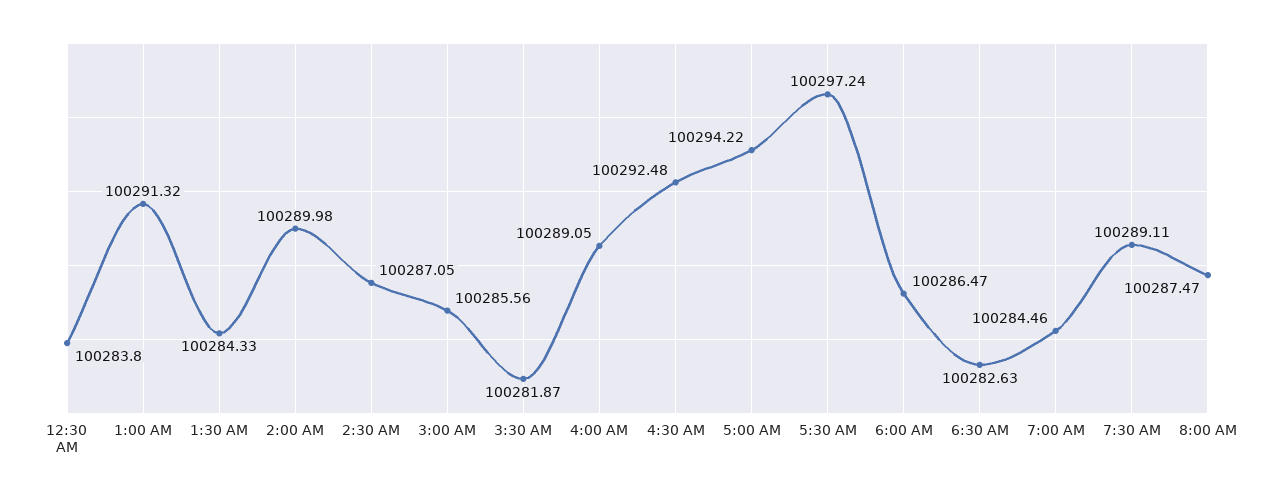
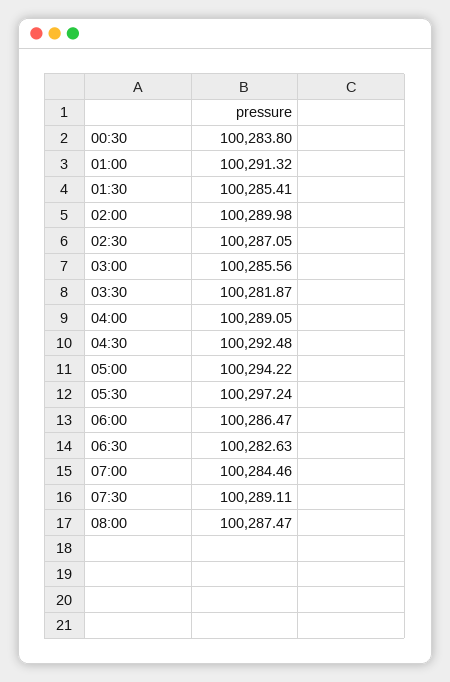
  {
    "12:30 AM": 100283.8,
    "1:00 AM": 100291.32,
-   "1:30 AM": 100284.33,
+   "1:30 AM": 100285.41,
    "2:00 AM": 100289.98,
    "2:30 AM": 100287.05,
    "3:00 AM": 100285.56,
    "3:30 AM": 100281.87,
    "4:00 AM": 100289.05,
    "4:30 AM": 100292.48,
    "5:00 AM": 100294.22,
    "5:30 AM": 100297.24,
    "6:00 AM": 100286.47,
    "6:30 AM": 100282.63,
    "7:00 AM": 100284.46,
    "7:30 AM": 100289.11,
    "8:00 AM": 100287.47
  }

